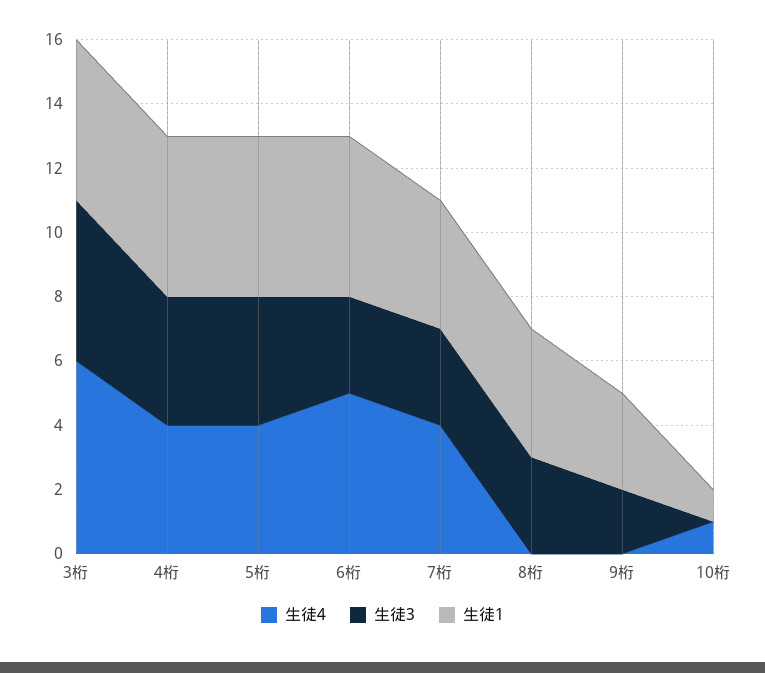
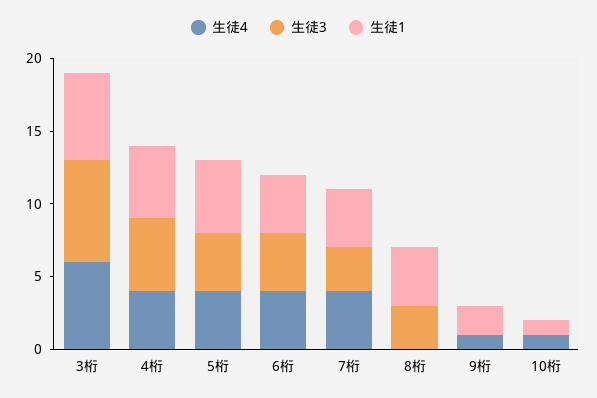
  {
    "生徒4": {
      "3桁": 6,
      "4桁": 4,
      "5桁": 4,
-     "6桁": 5,
+     "6桁": 4,
      "7桁": 4,
      "8桁": 0,
-     "9桁": 0,
+     "9桁": 1,
      "10桁": 1
    },
    "生徒3": {
-     "3桁": 5,
+     "3桁": 7,
-     "4桁": 4,
+     "4桁": 5,
      "5桁": 4,
-     "6桁": 3,
+     "6桁": 4,
      "7桁": 3,
      "8桁": 3,
-     "9桁": 2,
+     "9桁": 0,
      "10桁": 0
    },
    "生徒1": {
-     "3桁": 5,
+     "3桁": 6,
      "4桁": 5,
      "5桁": 5,
-     "6桁": 5,
+     "6桁": 4,
      "7桁": 4,
      "8桁": 4,
-     "9桁": 3,
+     "9桁": 2,
      "10桁": 1
    }
  }

